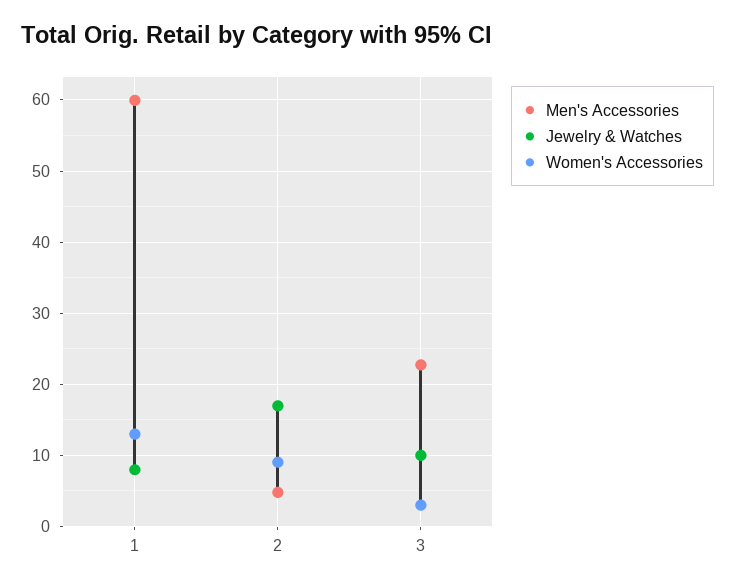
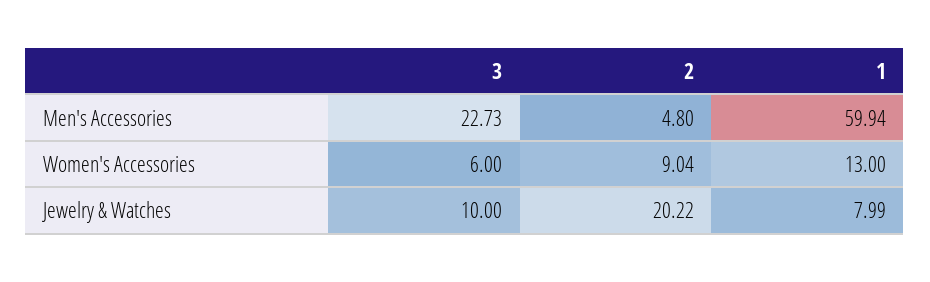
  {
    "Men's Accessories": {
      "1": 59.94,
      "2": 4.8,
      "3": 22.73
    },
    "Jewelry & Watches": {
      "1": 7.99,
-     "2": 17,
+     "2": 20.22,
      "3": 10
    },
    "Women's Accessories": {
      "1": 13,
      "2": 9.04,
-     "3": 3
+     "3": 6
    }
  }

